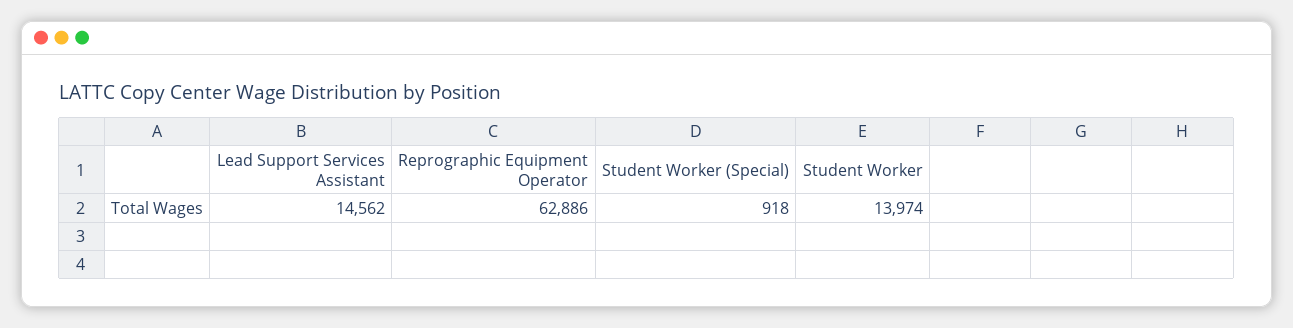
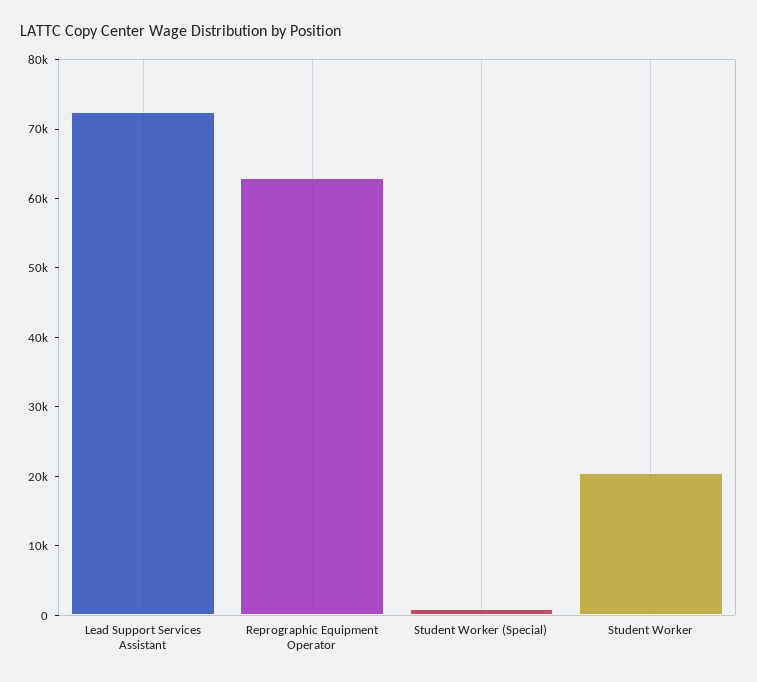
  {
-   "Lead Support Services Assistant": 14562,
+   "Lead Support Services Assistant": 72000,
    "Reprographic Equipment Operator": 62886,
    "Student Worker (Special)": 918,
-   "Student Worker": 13974
+   "Student Worker": 20000
  }

